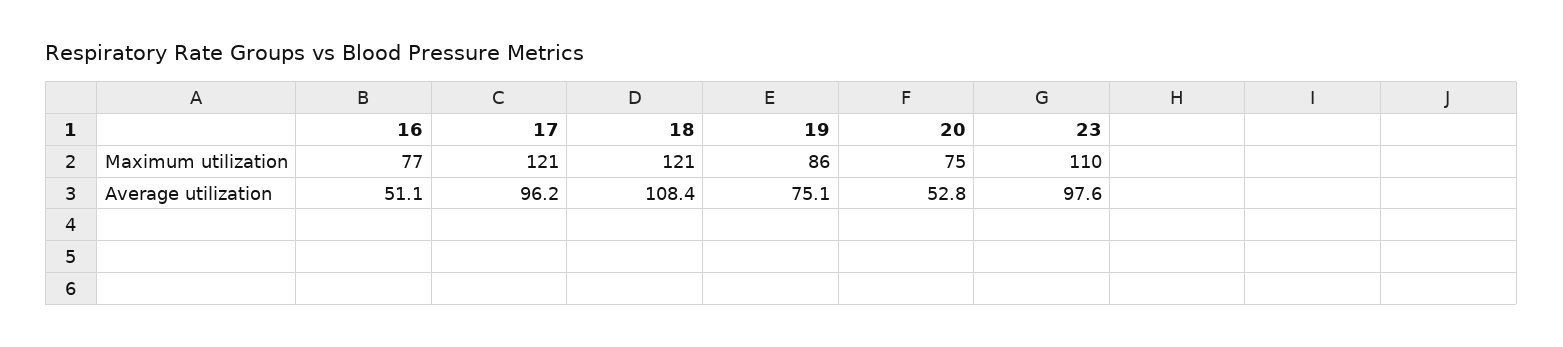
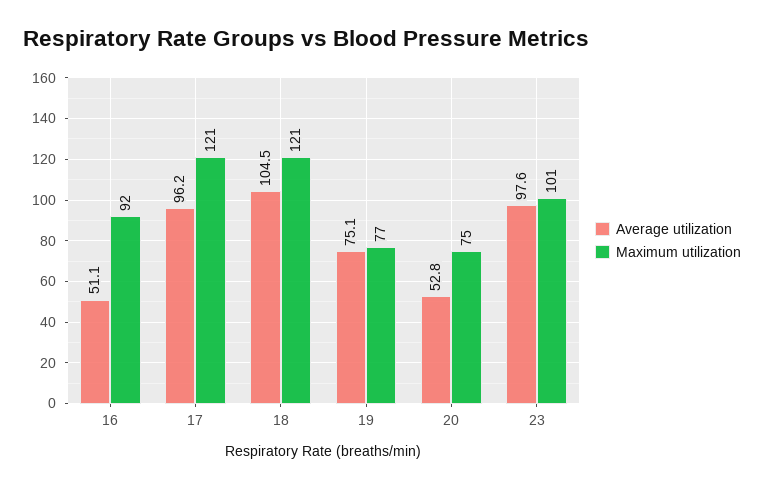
  {
    "Maximum utilization": {
-     "16": 77,
+     "16": 92,
      "17": 121,
      "18": 121,
-     "19": 86,
+     "19": 77,
      "20": 75,
-     "23": 110
+     "23": 101
    },
    "Average utilization": {
      "16": 51.1,
      "17": 96.2,
-     "18": 108.4,
+     "18": 104.5,
      "19": 75.1,
      "20": 52.8,
      "23": 97.6
    }
  }

